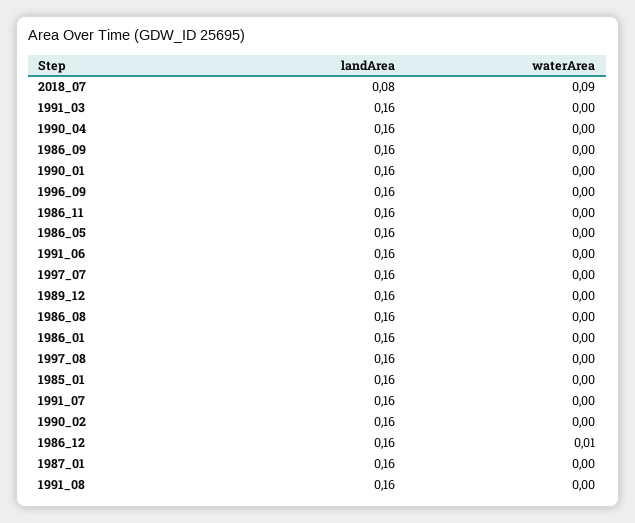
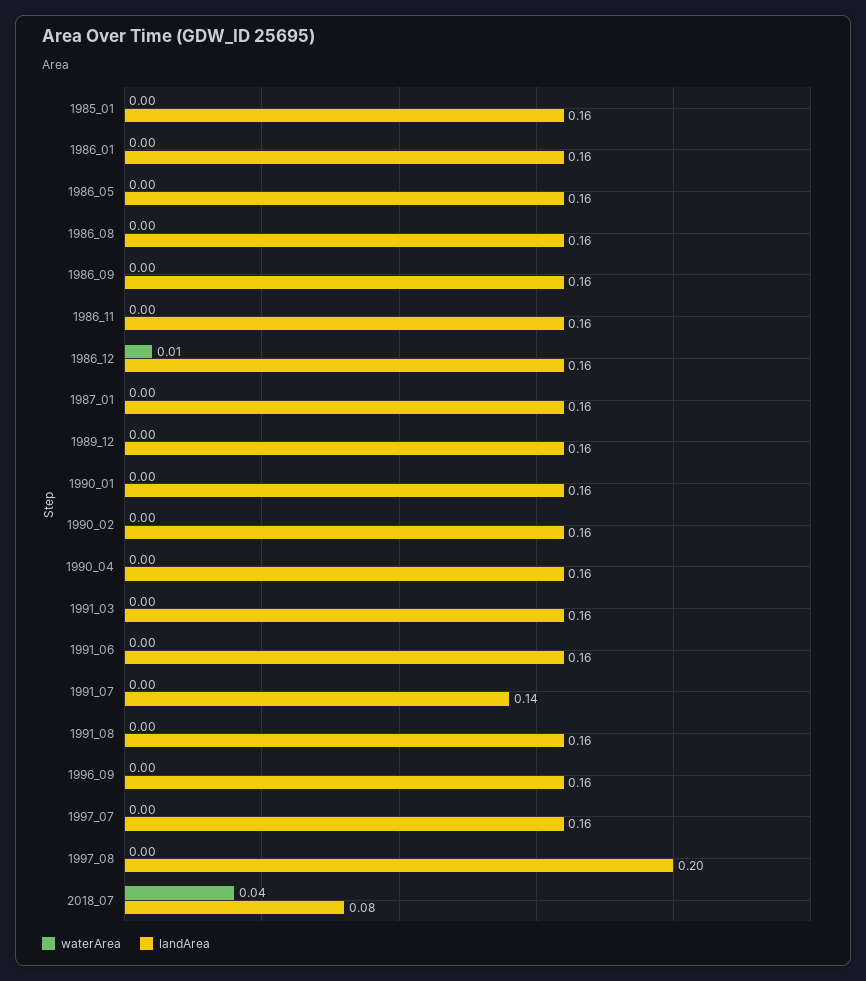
  {
    "landArea": {
      "2018_07": 0.08,
      "1991_03": 0.16,
      "1990_04": 0.16,
      "1986_09": 0.16,
      "1990_01": 0.16,
      "1996_09": 0.16,
      "1986_11": 0.16,
      "1986_05": 0.16,
      "1991_06": 0.16,
      "1997_07": 0.16,
      "1989_12": 0.16,
      "1986_08": 0.16,
      "1986_01": 0.16,
-     "1997_08": 0.16,
+     "1997_08": 0.2,
      "1985_01": 0.16,
-     "1991_07": 0.16,
+     "1991_07": 0.14,
      "1990_02": 0.16,
      "1986_12": 0.16,
      "1987_01": 0.16,
      "1991_08": 0.16
    },
    "waterArea": {
-     "2018_07": 0.09,
+     "2018_07": 0.04,
      "1991_03": 0,
      "1990_04": 0,
      "1986_09": 0,
      "1990_01": 0,
      "1996_09": 0,
      "1986_11": 0,
      "1986_05": 0,
      "1991_06": 0,
      "1997_07": 0,
      "1989_12": 0,
      "1986_08": 0,
      "1986_01": 0,
      "1997_08": 0,
      "1985_01": 0,
      "1991_07": 0,
      "1990_02": 0,
      "1986_12": 0.01,
      "1987_01": 0,
      "1991_08": 0
    }
  }

